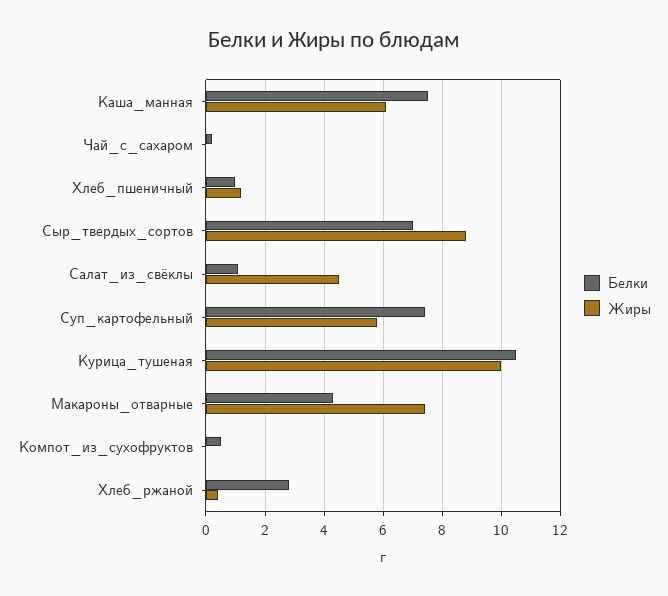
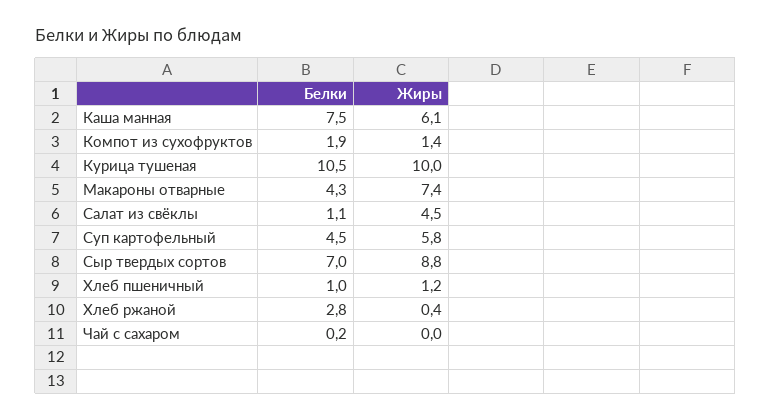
  {
    "Белки": {
      "Каша_манная": 7.5,
      "Чай_с_сахаром": 0.2,
      "Хлеб_пшеничный": 1,
      "Сыр_твердых_сортов": 7,
      "Салат_из_свёклы": 1.1,
-     "Суп_картофельный": 7.5,
+     "Суп_картофельный": 4.5,
      "Курица_тушеная": 10.5,
      "Макароны_отварные": 4.3,
-     "Компот_из_сухофруктов": 0.5,
+     "Компот_из_сухофруктов": 1.9,
      "Хлеб_ржаной": 2.8
    },
    "Жиры": {
      "Каша_манная": 6.1,
      "Чай_с_сахаром": 0,
      "Хлеб_пшеничный": 1.2,
      "Сыр_твердых_сортов": 8.8,
      "Салат_из_свёклы": 4.5,
      "Суп_картофельный": 5.8,
      "Курица_тушеная": 10,
      "Макароны_отварные": 7.4,
-     "Компот_из_сухофруктов": 0,
+     "Компот_из_сухофруктов": 1.4,
      "Хлеб_ржаной": 0.4
    }
  }

